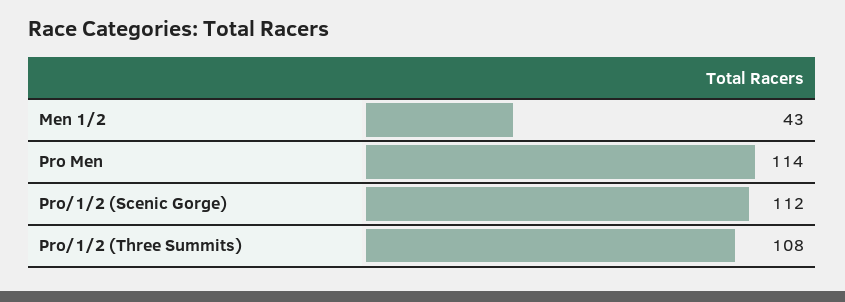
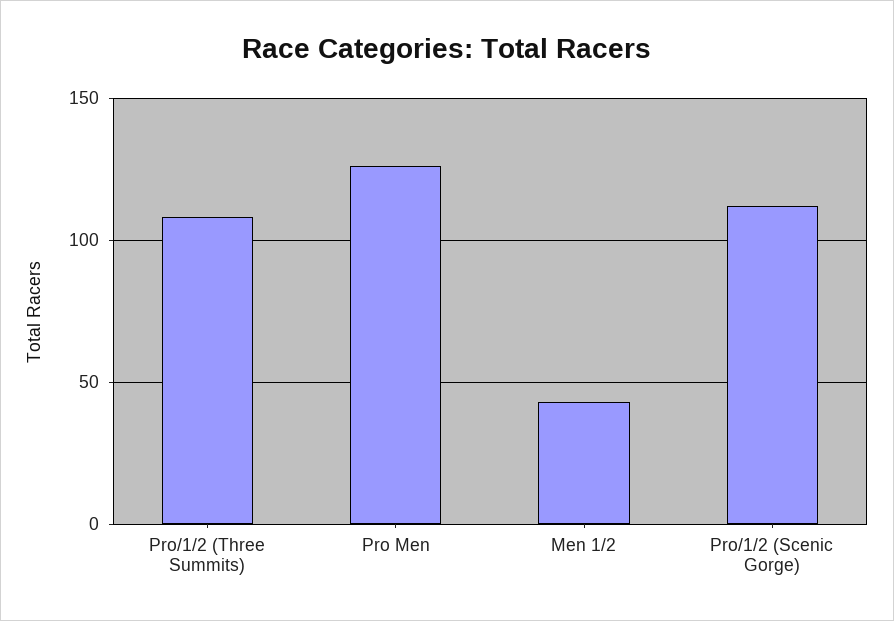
  {
    "Men 1/2": 43,
-   "Pro Men": 114,
+   "Pro Men": 125,
    "Pro/1/2 (Scenic Gorge)": 112,
    "Pro/1/2 (Three Summits)": 108
  }

